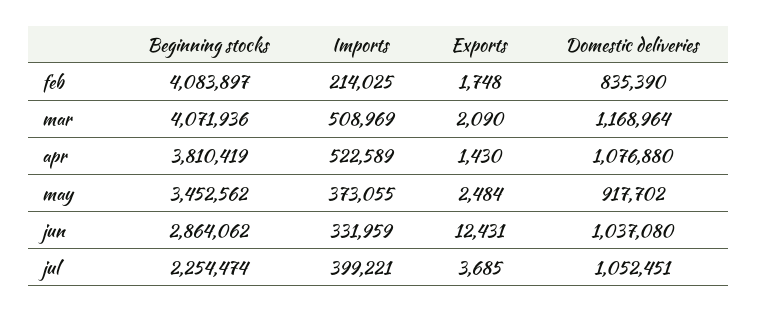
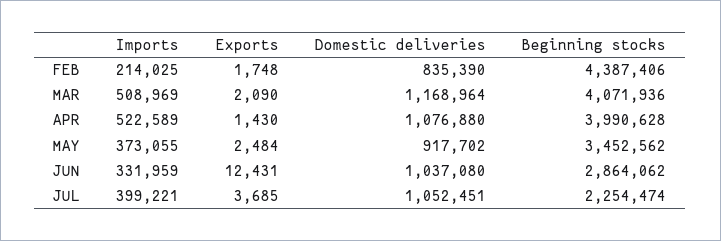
  {
    "Beginning stocks": {
-     "feb": 4083897,
+     "feb": 4387406,
      "mar": 4071936,
-     "apr": 3810419,
+     "apr": 3990628,
      "may": 3452562,
      "jun": 2864062,
      "jul": 2254474
    },
    "Imports": {
      "feb": 214025,
      "mar": 508969,
      "apr": 522589,
      "may": 373055,
      "jun": 331959,
      "jul": 399221
    },
    "Exports": {
      "feb": 1748,
      "mar": 2090,
      "apr": 1430,
      "may": 2484,
      "jun": 12431,
      "jul": 3685
    },
    "Domestic deliveries": {
      "feb": 835390,
      "mar": 1168964,
      "apr": 1076880,
      "may": 917702,
      "jun": 1037080,
      "jul": 1052451
    }
  }

